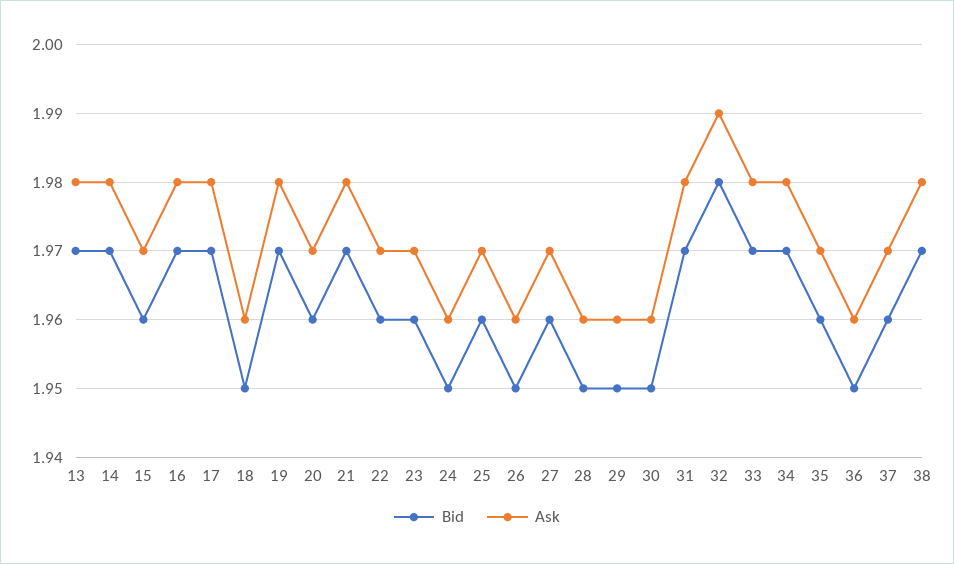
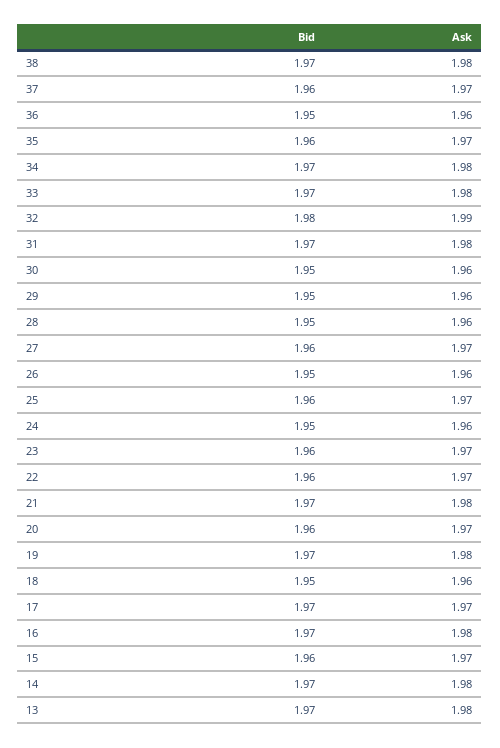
  {
    "Bid": {
      "13": 1.97,
      "14": 1.97,
      "15": 1.96,
      "16": 1.97,
      "17": 1.97,
      "18": 1.95,
      "19": 1.97,
      "20": 1.96,
      "21": 1.97,
      "22": 1.96,
      "23": 1.96,
      "24": 1.95,
      "25": 1.96,
      "26": 1.95,
      "27": 1.96,
      "28": 1.95,
      "29": 1.95,
      "30": 1.95,
      "31": 1.97,
      "32": 1.98,
      "33": 1.97,
      "34": 1.97,
      "35": 1.96,
      "36": 1.95,
      "37": 1.96,
      "38": 1.97
    },
    "Ask": {
      "13": 1.98,
      "14": 1.98,
      "15": 1.97,
      "16": 1.98,
-     "17": 1.98,
+     "17": 1.97,
      "18": 1.96,
      "19": 1.98,
      "20": 1.97,
      "21": 1.98,
      "22": 1.97,
      "23": 1.97,
      "24": 1.96,
      "25": 1.97,
      "26": 1.96,
      "27": 1.97,
      "28": 1.96,
      "29": 1.96,
      "30": 1.96,
      "31": 1.98,
      "32": 1.99,
      "33": 1.98,
      "34": 1.98,
      "35": 1.97,
      "36": 1.96,
      "37": 1.97,
      "38": 1.98
    }
  }

